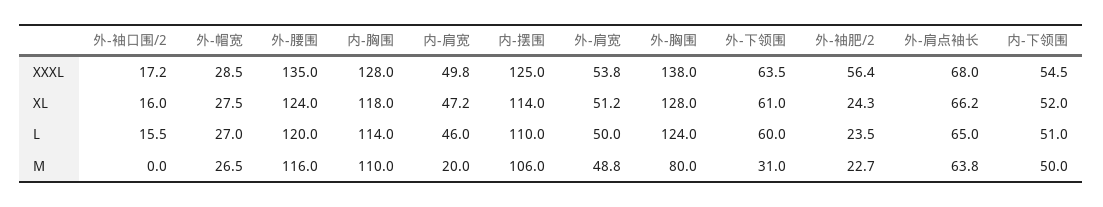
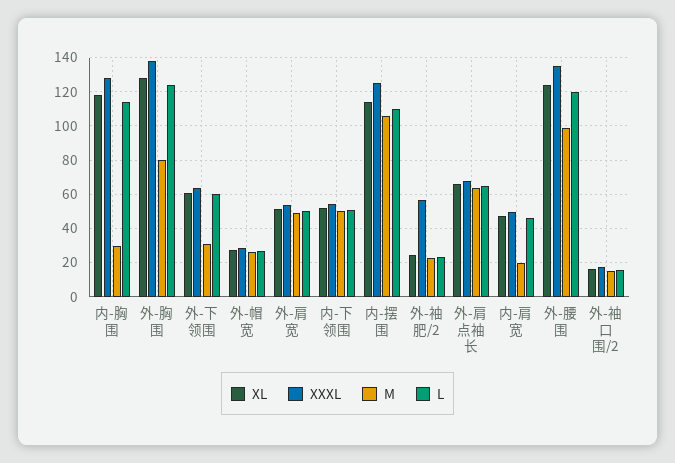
  {
    "XXXL": {
      "外-袖口围/2": 17.2,
      "外-帽宽": 28.5,
      "外-腰围": 135,
      "内-胸围": 128,
      "内-肩宽": 49.8,
      "内-摆围": 125,
      "外-肩宽": 53.8,
      "外-胸围": 138,
      "外-下领围": 63.5,
      "外-袖肥/2": 56.4,
      "外-肩点袖长": 68,
      "内-下领围": 54.5
    },
    "XL": {
      "外-袖口围/2": 16,
      "外-帽宽": 27.5,
      "外-腰围": 124,
      "内-胸围": 118,
      "内-肩宽": 47.2,
      "内-摆围": 114,
      "外-肩宽": 51.2,
      "外-胸围": 128,
      "外-下领围": 61,
      "外-袖肥/2": 24.3,
      "外-肩点袖长": 66.2,
      "内-下领围": 52
    },
    "L": {
      "外-袖口围/2": 15.5,
      "外-帽宽": 27,
      "外-腰围": 120,
      "内-胸围": 114,
      "内-肩宽": 46,
      "内-摆围": 110,
      "外-肩宽": 50,
      "外-胸围": 124,
      "外-下领围": 60,
      "外-袖肥/2": 23.5,
      "外-肩点袖长": 65,
      "内-下领围": 51
    },
    "M": {
-     "外-袖口围/2": 0,
+     "外-袖口围/2": 15,
      "外-帽宽": 26.5,
-     "外-腰围": 116,
+     "外-腰围": 100,
-     "内-胸围": 110,
+     "内-胸围": 30,
      "内-肩宽": 20,
      "内-摆围": 106,
      "外-肩宽": 48.8,
      "外-胸围": 80,
      "外-下领围": 31,
      "外-袖肥/2": 22.7,
      "外-肩点袖长": 63.8,
      "内-下领围": 50
    }
  }

